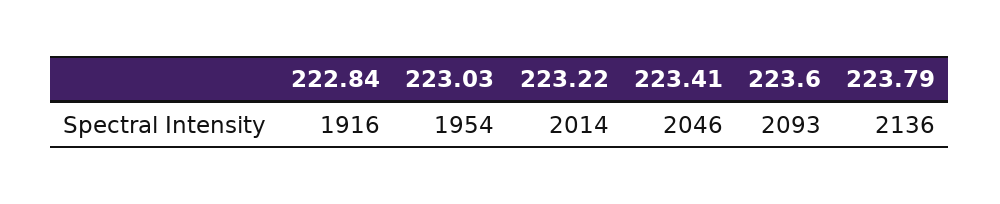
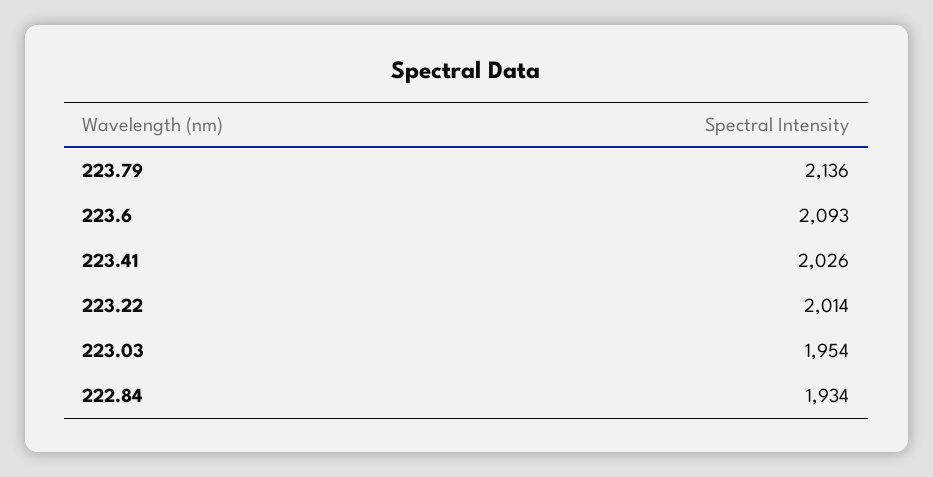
  {
-   "222.84": 1916,
+   "222.84": 1934,
    "223.03": 1954,
    "223.22": 2014,
-   "223.41": 2046,
+   "223.41": 2026,
    "223.6": 2093,
    "223.79": 2136
  }

